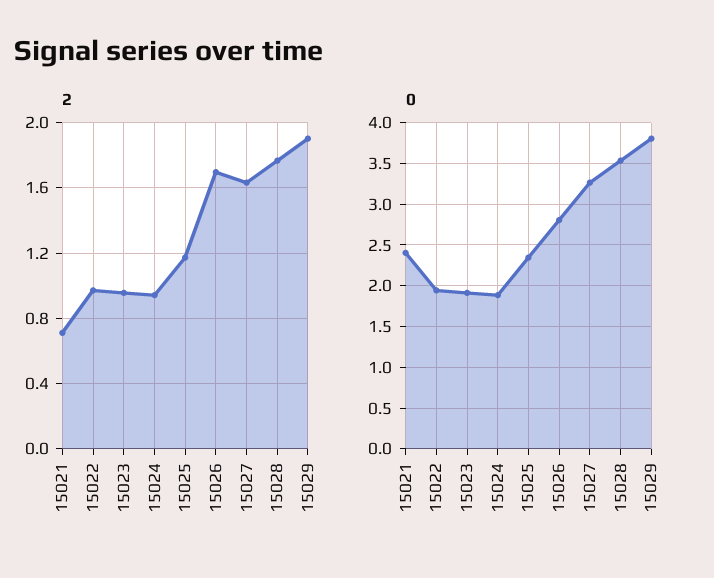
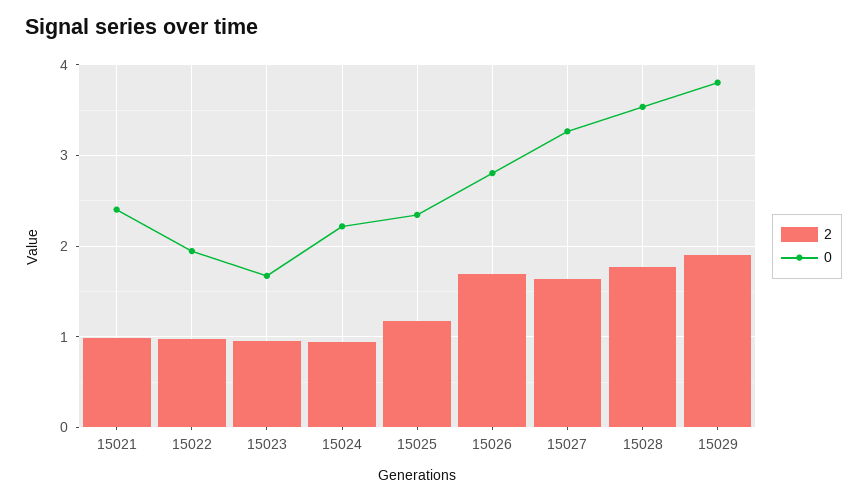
  {
    "2": {
-     "15021": 0.7,
+     "15021": 1,
      "15022": 0.95,
      "15023": 0.95,
      "15024": 0.95,
      "15025": 1.15,
      "15026": 1.7,
      "15027": 1.65,
      "15028": 1.75,
      "15029": 1.9
    },
    "0": {
      "15021": 2.4,
      "15022": 1.9,
-     "15023": 1.9,
+     "15023": 1.7,
-     "15024": 1.9,
+     "15024": 2.2,
      "15025": 2.3,
      "15026": 2.8,
      "15027": 3.3,
      "15028": 3.5,
      "15029": 3.8
    }
  }

